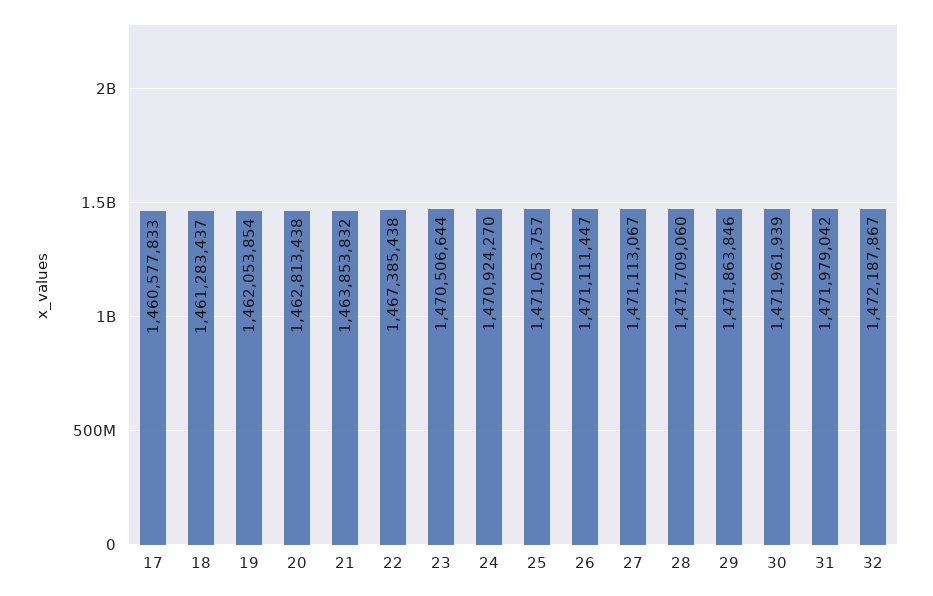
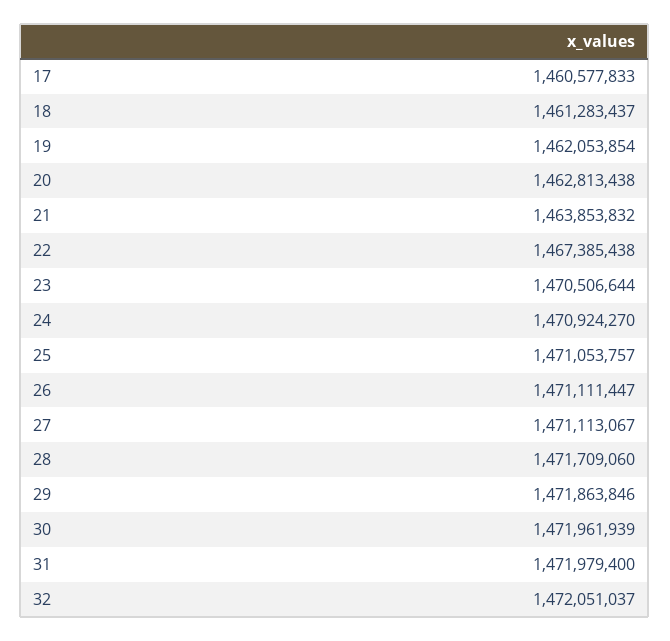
  {
    "17": 1460577833,
    "18": 1461283437,
    "19": 1462053854,
    "20": 1462813438,
    "21": 1463853832,
    "22": 1467385438,
    "23": 1470506644,
    "24": 1470924270,
    "25": 1471053757,
    "26": 1471111447,
    "27": 1471113067,
    "28": 1471709060,
    "29": 1471863846,
    "30": 1471961939,
-   "31": 1471979042,
+   "31": 1471979400,
-   "32": 1472187867
+   "32": 1472051037
  }

